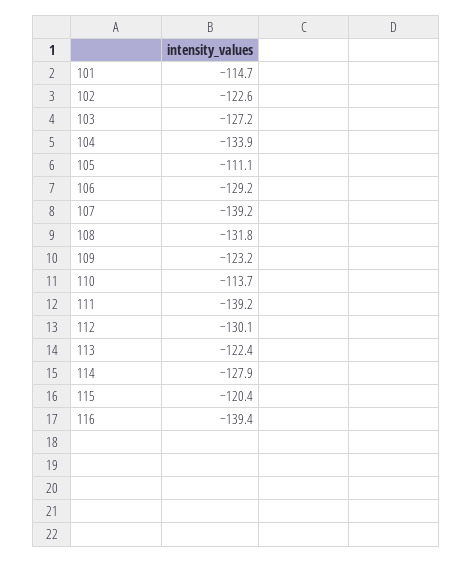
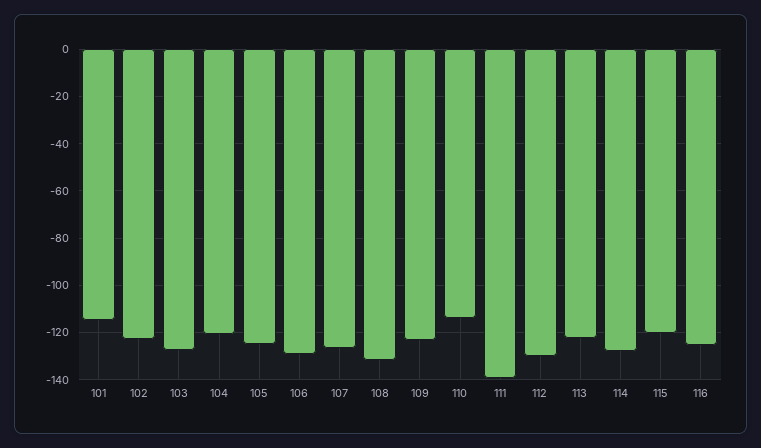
  {
    "101": -114.7,
    "102": -122.6,
    "103": -127.2,
-   "104": -133.9,
+   "104": -120,
-   "105": -111.1,
+   "105": -125,
    "106": -129.2,
-   "107": -139.2,
+   "107": -125,
    "108": -131.8,
    "109": -123.2,
    "110": -113.7,
    "111": -139.2,
    "112": -130.1,
    "113": -122.4,
    "114": -127.9,
    "115": -120.4,
-   "116": -139.4
+   "116": -125
  }

